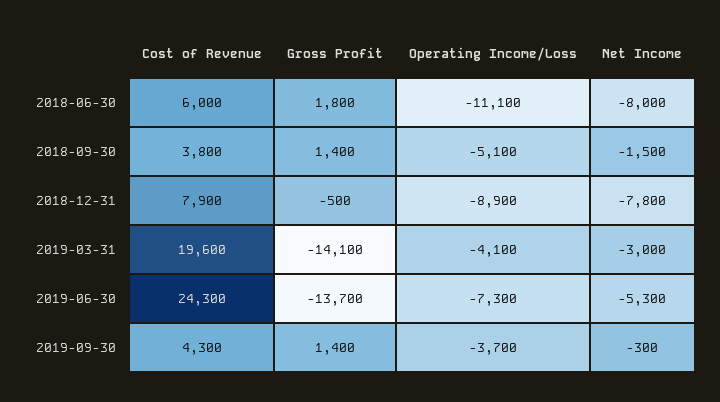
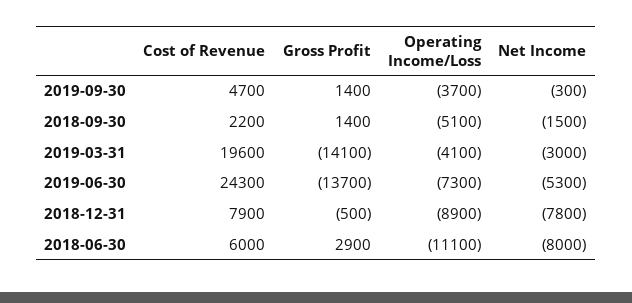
  {
    "Cost of Revenue": {
      "2018-06-30": 6000,
-     "2018-09-30": 3800,
+     "2018-09-30": 2200,
      "2018-12-31": 7900,
      "2019-03-31": 19600,
      "2019-06-30": 24300,
-     "2019-09-30": 4300
+     "2019-09-30": 4700
    },
    "Gross Profit": {
-     "2018-06-30": 1800,
+     "2018-06-30": 2900,
      "2018-09-30": 1400,
      "2018-12-31": -500,
      "2019-03-31": -14100,
      "2019-06-30": -13700,
      "2019-09-30": 1400
    },
    "Operating Income/Loss": {
      "2018-06-30": -11100,
      "2018-09-30": -5100,
      "2018-12-31": -8900,
      "2019-03-31": -4100,
      "2019-06-30": -7300,
      "2019-09-30": -3700
    },
    "Net Income": {
      "2018-06-30": -8000,
      "2018-09-30": -1500,
      "2018-12-31": -7800,
      "2019-03-31": -3000,
      "2019-06-30": -5300,
      "2019-09-30": -300
    }
  }

